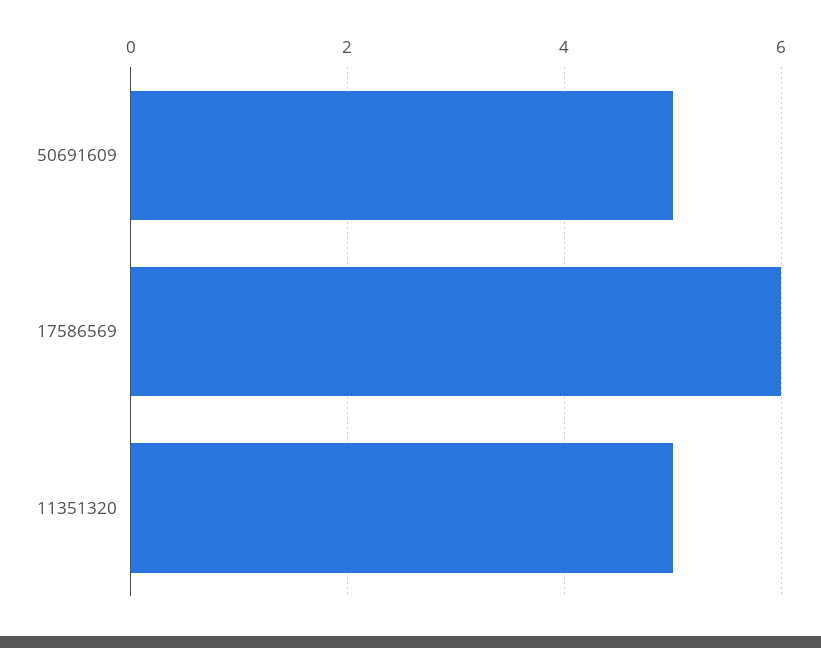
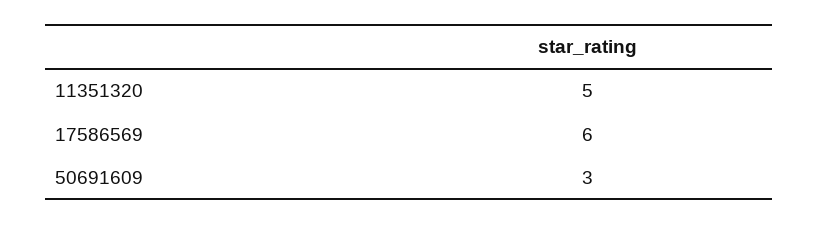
  {
-   "50691609": 5,
+   "50691609": 3,
    "17586569": 6,
    "11351320": 5
  }

